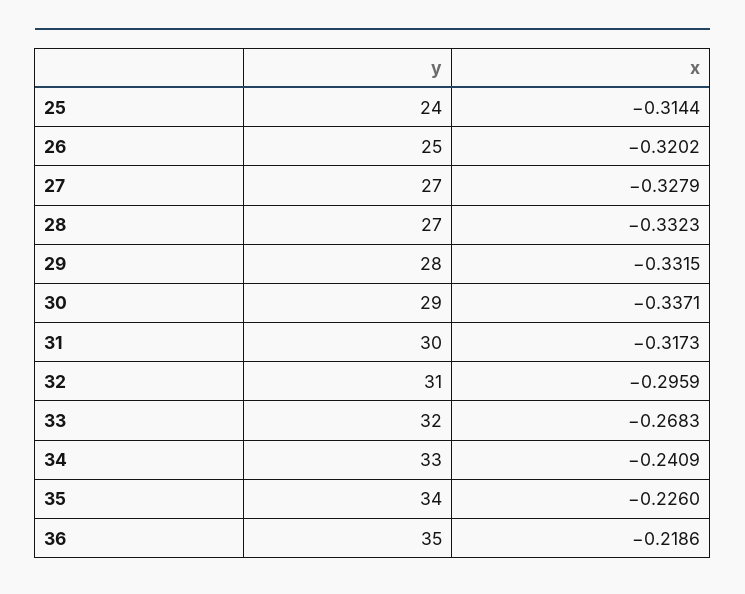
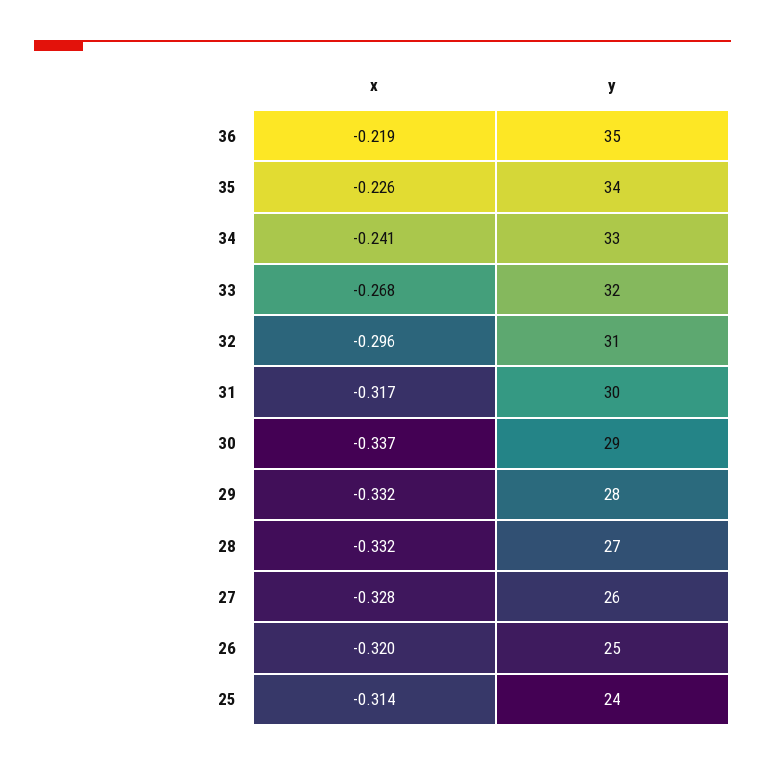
  {
    "y": {
      "25": 24,
      "26": 25,
-     "27": 27,
+     "27": 26,
      "28": 27,
      "29": 28,
      "30": 29,
      "31": 30,
      "32": 31,
      "33": 32,
      "34": 33,
      "35": 34,
      "36": 35
    },
    "x": {
      "25": -0.3144,
      "26": -0.3202,
      "27": -0.3279,
      "28": -0.3323,
      "29": -0.3315,
      "30": -0.3371,
      "31": -0.3173,
      "32": -0.2959,
      "33": -0.2683,
      "34": -0.2409,
      "35": -0.226,
      "36": -0.2186
    }
  }

